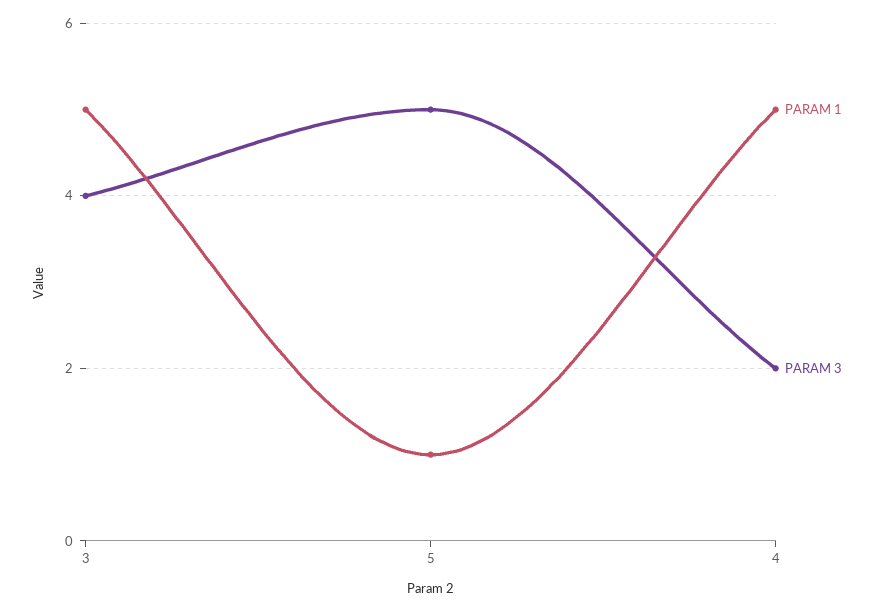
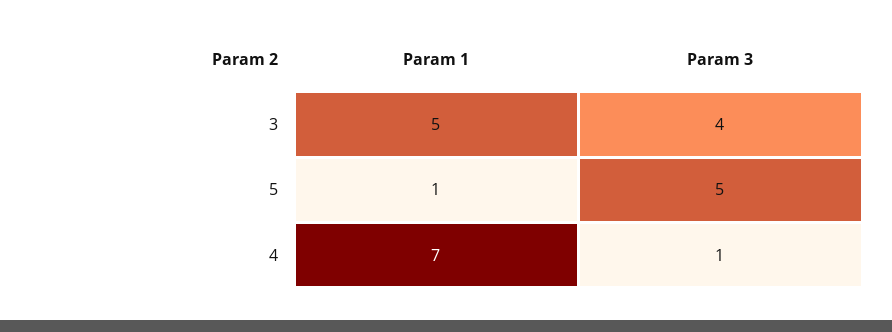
  {
    "PARAM 1": {
      "3": 5,
      "5": 1,
-     "4": 5
+     "4": 7
    },
    "PARAM 3": {
      "3": 4,
      "5": 5,
-     "4": 2
+     "4": 1
    }
  }

